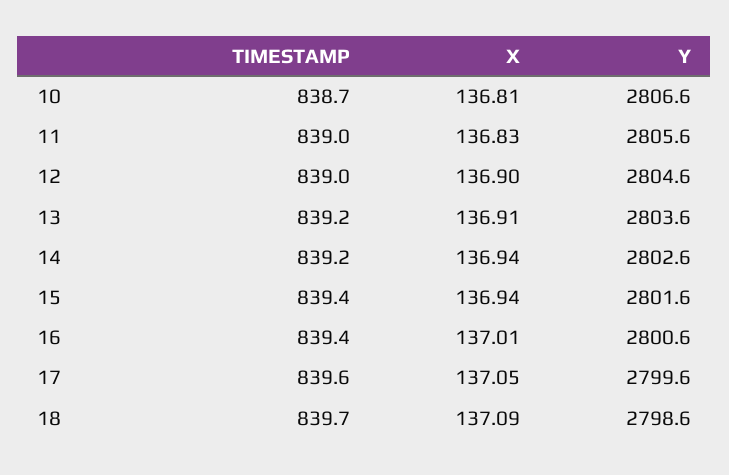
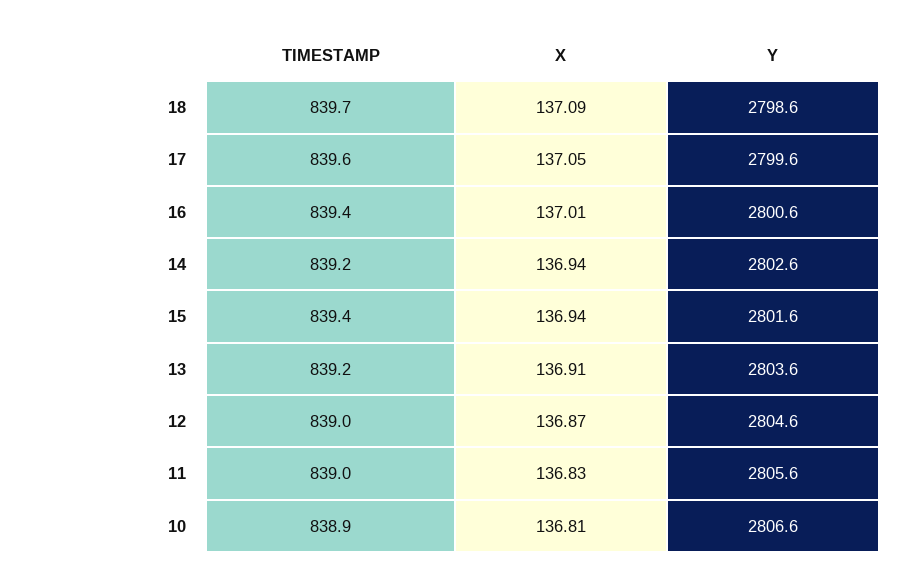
  {
    "TIMESTAMP": {
-     "10": 838.7,
+     "10": 838.9,
      "11": 839,
      "12": 839,
      "13": 839.2,
      "14": 839.2,
      "15": 839.4,
      "16": 839.4,
      "17": 839.6,
      "18": 839.7
    },
    "X": {
      "10": 136.81,
      "11": 136.83,
-     "12": 136.9,
+     "12": 136.87,
      "13": 136.91,
      "14": 136.94,
      "15": 136.94,
      "16": 137.01,
      "17": 137.05,
      "18": 137.09
    },
    "Y": {
      "10": 2806.6,
      "11": 2805.6,
      "12": 2804.6,
      "13": 2803.6,
      "14": 2802.6,
      "15": 2801.6,
      "16": 2800.6,
      "17": 2799.6,
      "18": 2798.6
    }
  }

